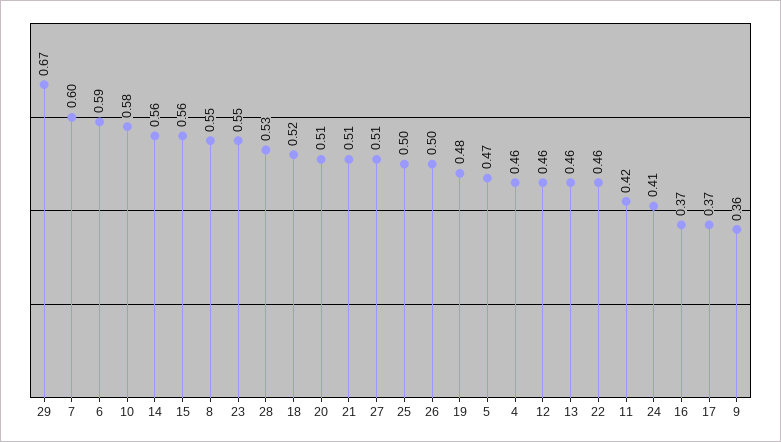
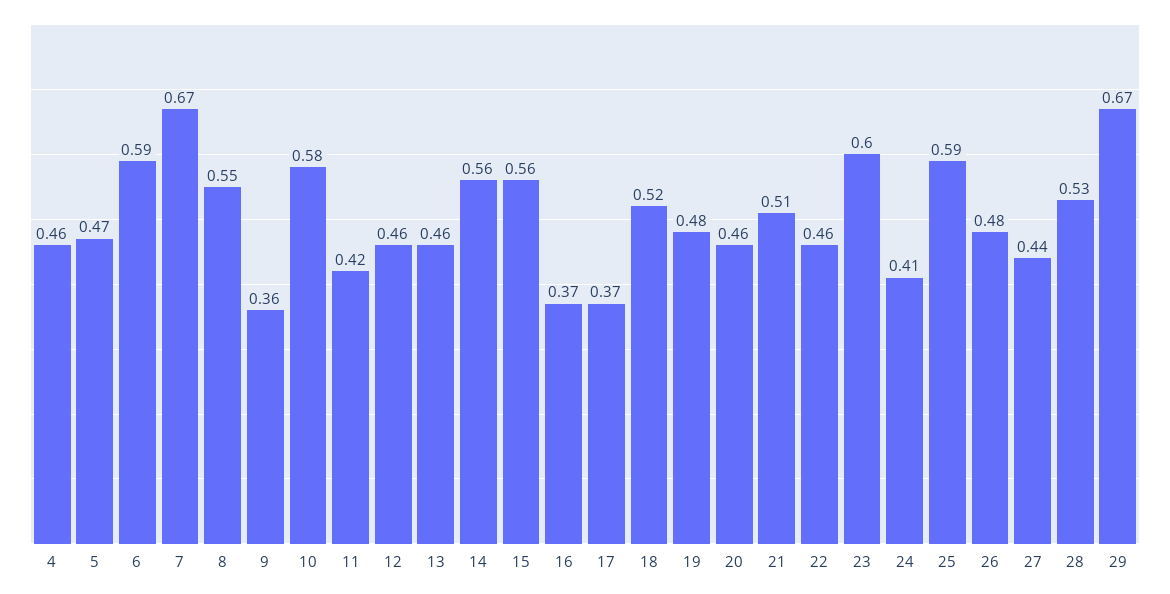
  {
    "29": 0.67,
-   "7": 0.6,
+   "7": 0.67,
    "6": 0.59,
    "10": 0.58,
    "14": 0.56,
    "15": 0.56,
    "8": 0.55,
-   "23": 0.55,
+   "23": 0.6,
    "28": 0.53,
    "18": 0.52,
-   "20": 0.51,
+   "20": 0.46,
    "21": 0.51,
-   "27": 0.51,
+   "27": 0.44,
-   "25": 0.5,
+   "25": 0.59,
-   "26": 0.5,
+   "26": 0.48,
    "19": 0.48,
    "5": 0.47,
    "4": 0.46,
    "12": 0.46,
    "13": 0.46,
    "22": 0.46,
    "11": 0.42,
    "24": 0.41,
    "16": 0.37,
    "17": 0.37,
    "9": 0.36
  }

